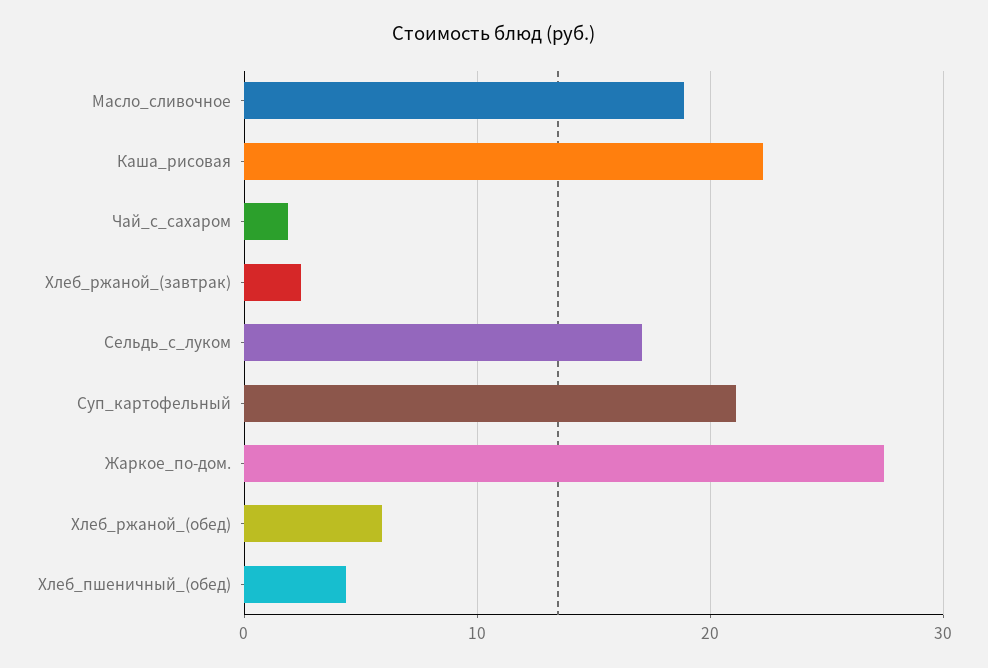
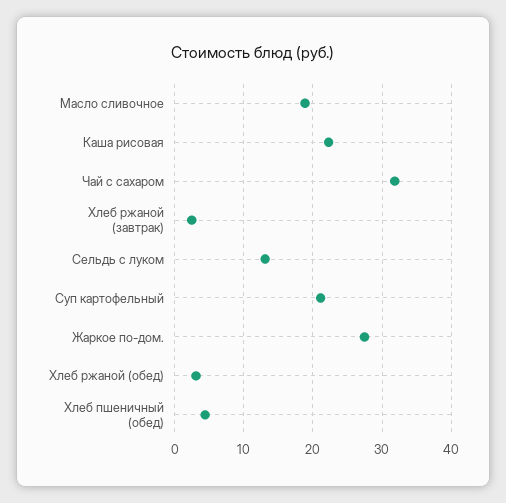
  {
    "Масло_сливочное": 19,
    "Каша_рисовая": 22,
-   "Чай_с_сахаром": 2,
+   "Чай_с_сахаром": 32,
    "Хлеб_ржаной_(завтрак)": 2,
-   "Сельдь_с_луком": 17,
+   "Сельдь_с_луком": 13,
    "Суп_картофельный": 21,
    "Жаркое_по-дом.": 27,
-   "Хлеб_ржаной_(обед)": 6,
+   "Хлеб_ржаной_(обед)": 3,
    "Хлеб_пшеничный_(обед)": 4
  }

